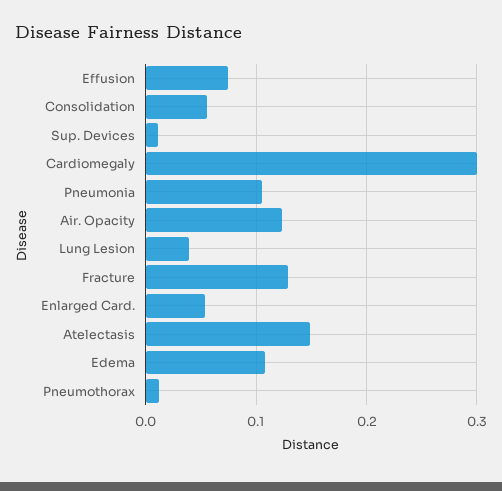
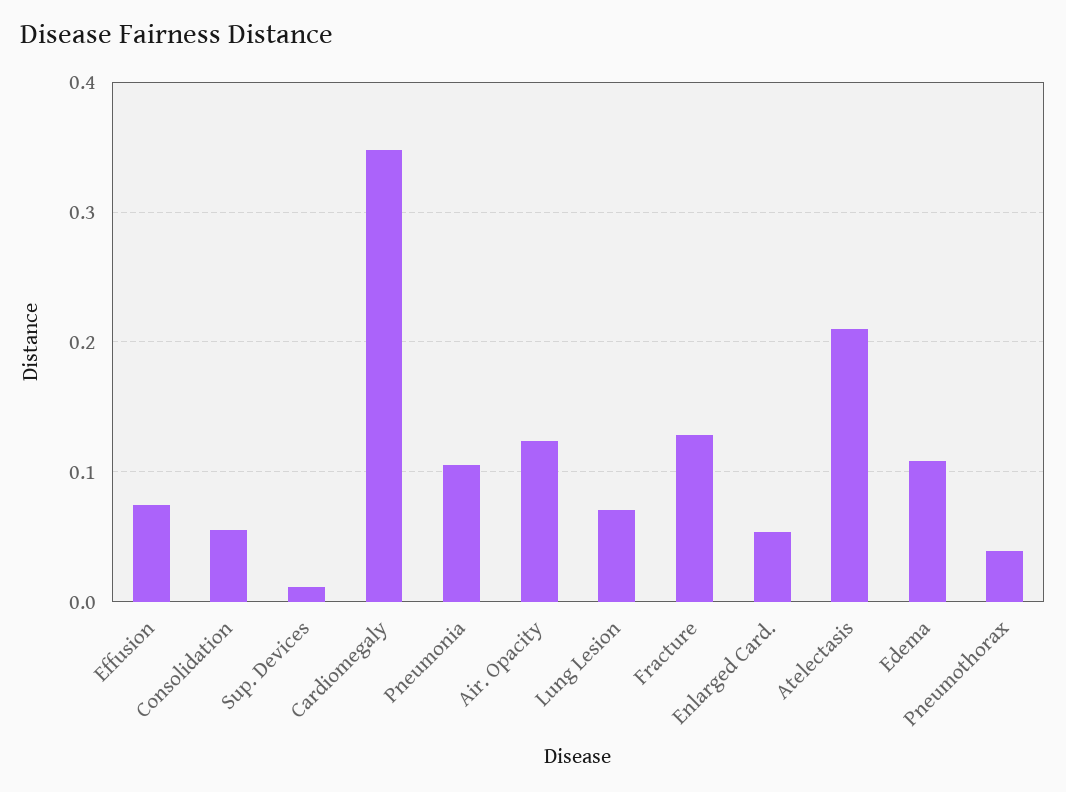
  {
    "Effusion": 0.07,
    "Consolidation": 0.06,
    "Sup. Devices": 0.01,
-   "Cardiomegaly": 0.3,
+   "Cardiomegaly": 0.35,
    "Pneumonia": 0.11,
    "Air. Opacity": 0.12,
-   "Lung Lesion": 0.04,
+   "Lung Lesion": 0.07,
    "Fracture": 0.13,
    "Enlarged Card.": 0.05,
-   "Atelectasis": 0.15,
+   "Atelectasis": 0.21,
    "Edema": 0.11,
-   "Pneumothorax": 0.01
+   "Pneumothorax": 0.04
  }

